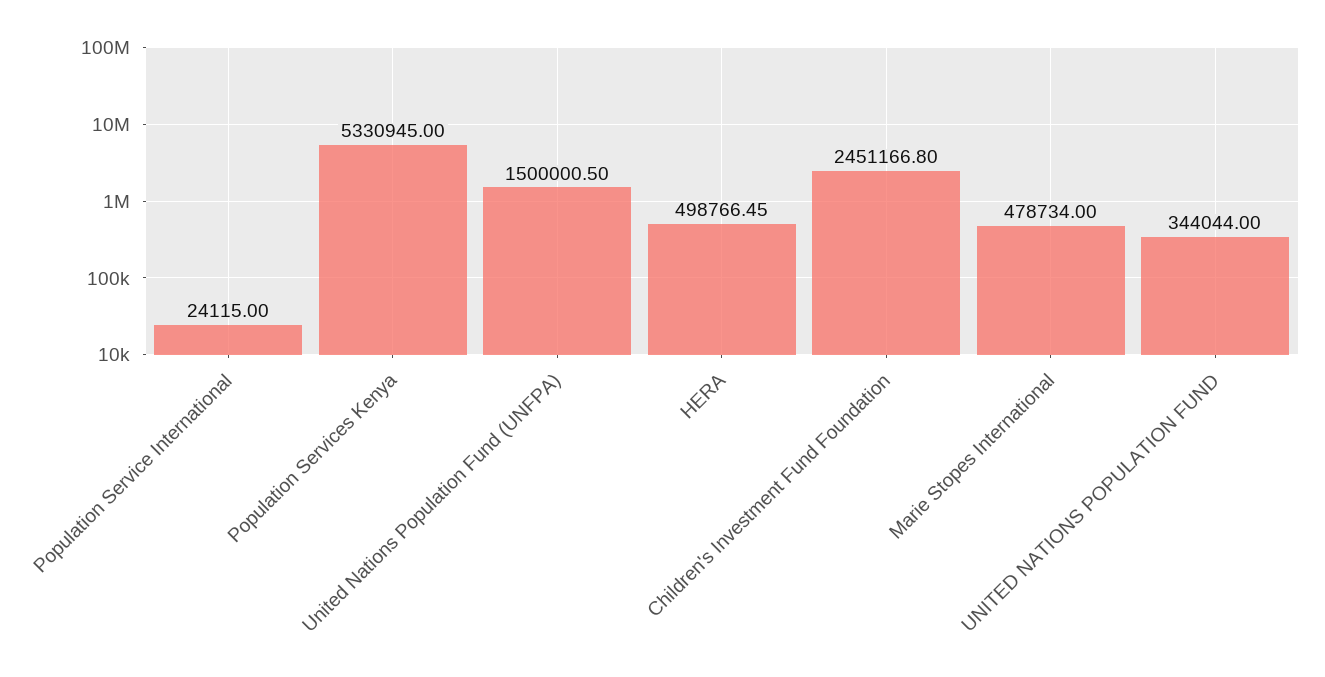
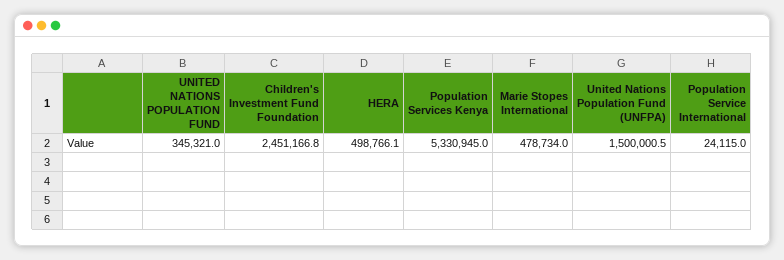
  {
    "Population Service International": 24115,
    "Population Services Kenya": 5330945,
    "United Nations Population Fund (UNFPA)": 1500000.5,
-   "HERA": 498766.45,
+   "HERA": 498766.1,
    "Children's Investment Fund Foundation": 2451166.8,
    "Marie Stopes International": 478734,
-   "UNITED NATIONS POPULATION FUND": 344044
+   "UNITED NATIONS POPULATION FUND": 345321
  }

